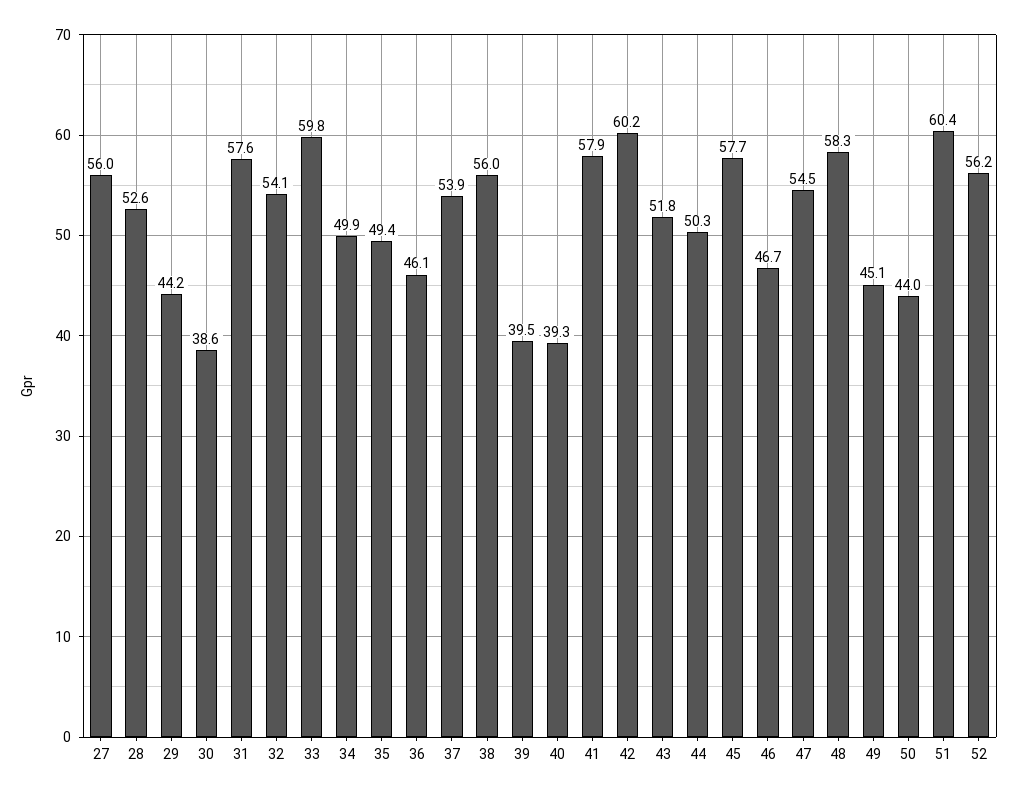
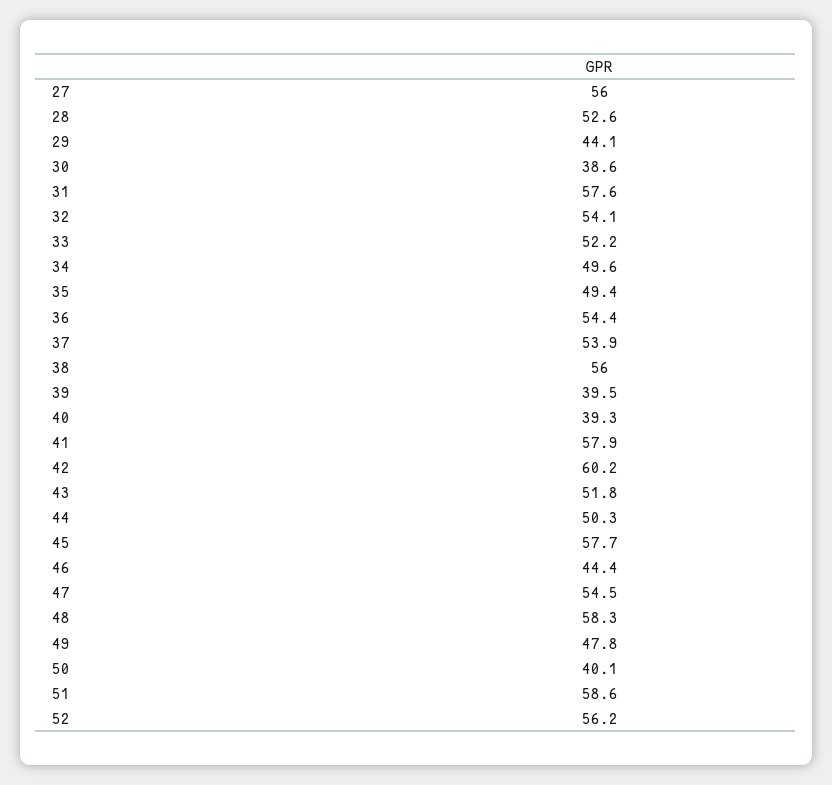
  {
    "27": 56,
    "28": 52.6,
-   "29": 44.2,
+   "29": 44.1,
    "30": 38.6,
    "31": 57.6,
    "32": 54.1,
-   "33": 59.8,
+   "33": 52.2,
-   "34": 49.9,
+   "34": 49.6,
    "35": 49.4,
-   "36": 46.1,
+   "36": 54.4,
    "37": 53.9,
    "38": 56,
    "39": 39.5,
    "40": 39.3,
    "41": 57.9,
    "42": 60.2,
    "43": 51.8,
    "44": 50.3,
    "45": 57.7,
-   "46": 46.7,
+   "46": 44.4,
    "47": 54.5,
    "48": 58.3,
-   "49": 45.1,
+   "49": 47.8,
-   "50": 44,
+   "50": 40.1,
-   "51": 60.4,
+   "51": 58.6,
    "52": 56.2
  }

